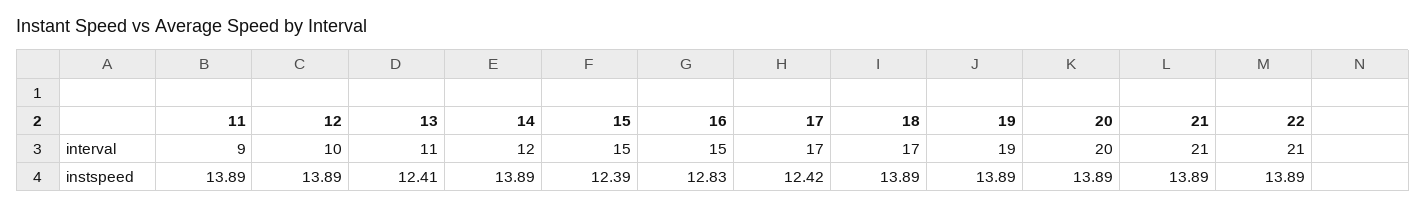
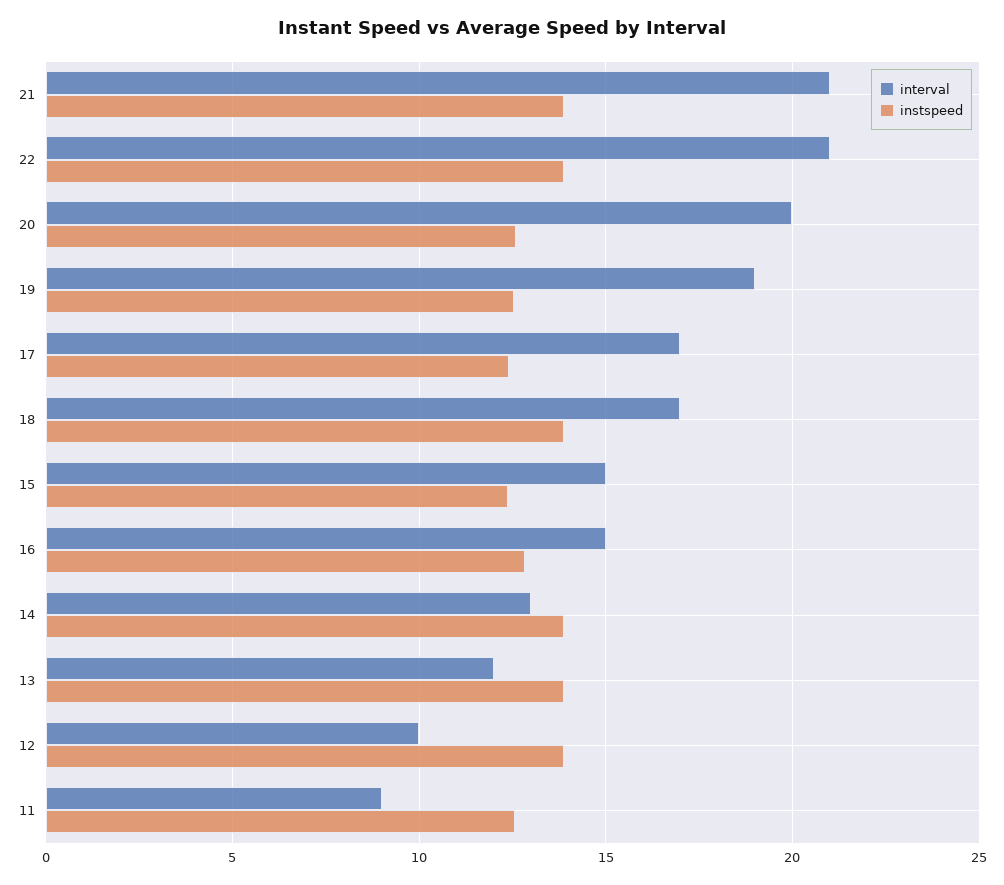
  {
    "interval": {
      "11": 9,
      "12": 10,
-     "13": 11,
+     "13": 12,
-     "14": 12,
+     "14": 13,
      "15": 15,
      "16": 15,
      "17": 17,
      "18": 17,
      "19": 19,
      "20": 20,
      "21": 21,
      "22": 21
    },
    "instspeed": {
-     "11": 13.89,
+     "11": 12.5,
      "12": 13.89,
-     "13": 12.41,
+     "13": 14,
      "14": 13.89,
      "15": 12.39,
      "16": 12.83,
      "17": 12.42,
      "18": 13.89,
-     "19": 13.89,
+     "19": 12.5,
-     "20": 13.89,
+     "20": 12.5,
      "21": 13.89,
      "22": 13.89
    }
  }

